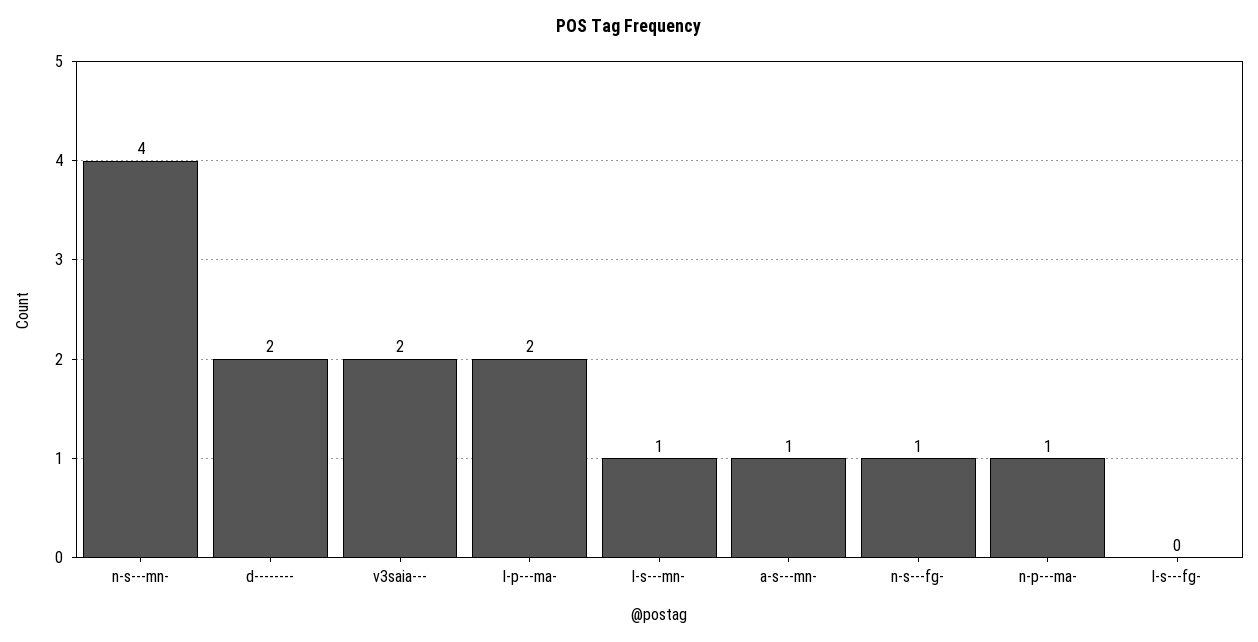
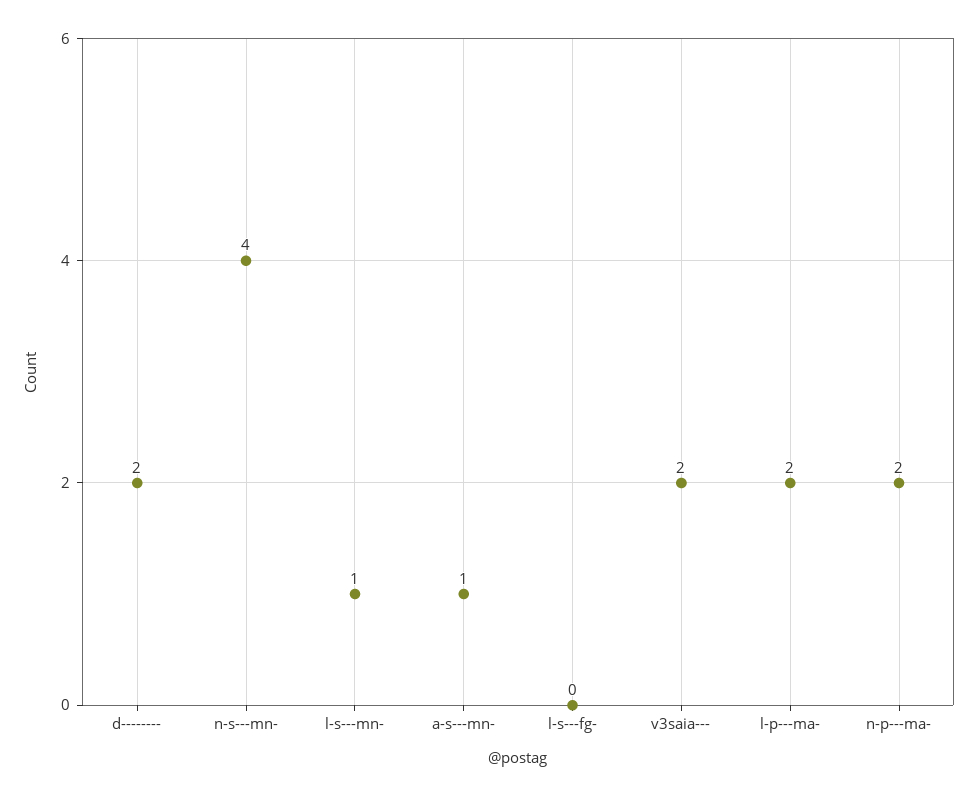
  {
    "n-s---mn-": 4,
    "d--------": 2,
    "v3saia---": 2,
    "l-p---ma-": 2,
    "l-s---mn-": 1,
    "a-s---mn-": 1,
-   "n-s---fg-": 1,
-   "n-p---ma-": 1,
+   "n-p---ma-": 2,
    "l-s---fg-": 0
  }

